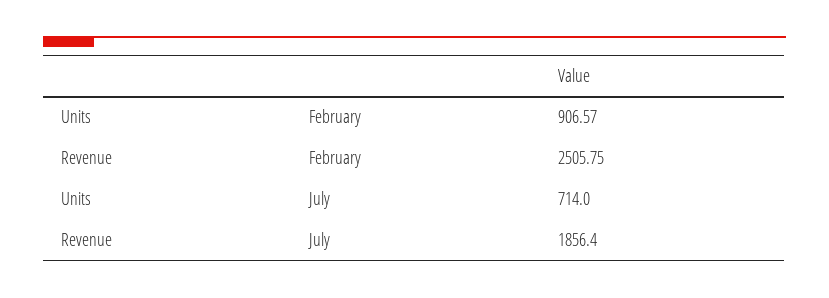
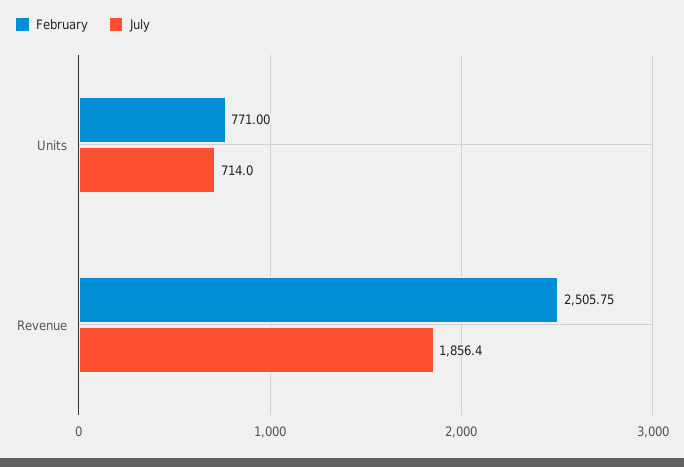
  {
    "February": {
-     "Units": 906.57,
+     "Units": 771,
      "Revenue": 2505.75
    },
    "July": {
      "Units": 714,
      "Revenue": 1856.4
    }
  }

